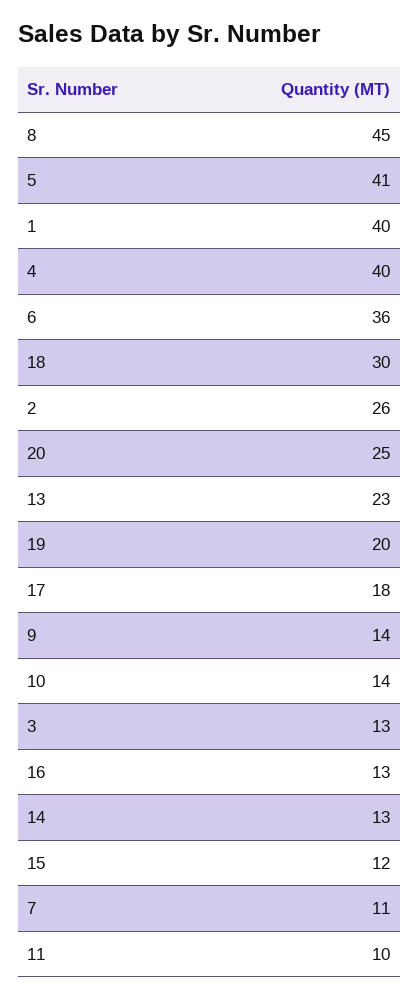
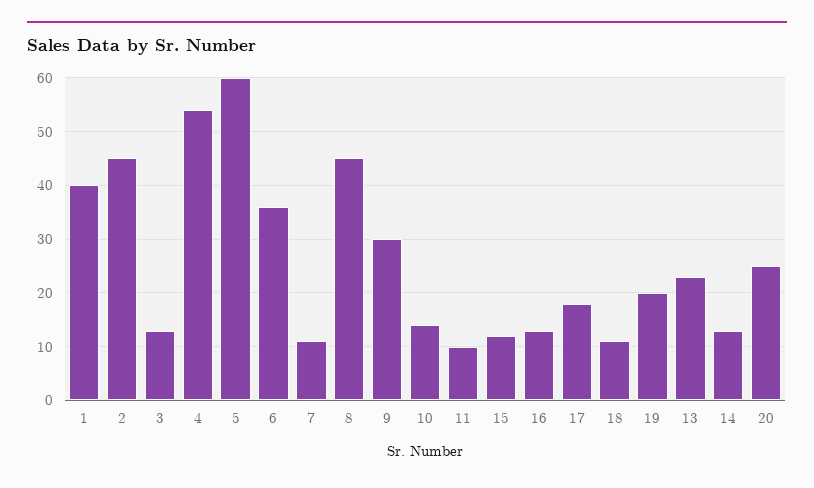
  {
    "8": 45,
-   "5": 41,
+   "5": 60,
    "1": 40,
-   "4": 40,
+   "4": 55,
    "6": 36,
-   "18": 30,
+   "18": 10,
-   "2": 26,
+   "2": 45,
    "20": 25,
    "13": 23,
    "19": 20,
    "17": 18,
-   "9": 14,
+   "9": 30,
    "10": 14,
    "3": 13,
    "16": 13,
    "14": 13,
    "15": 12,
    "7": 11,
    "11": 10
  }

